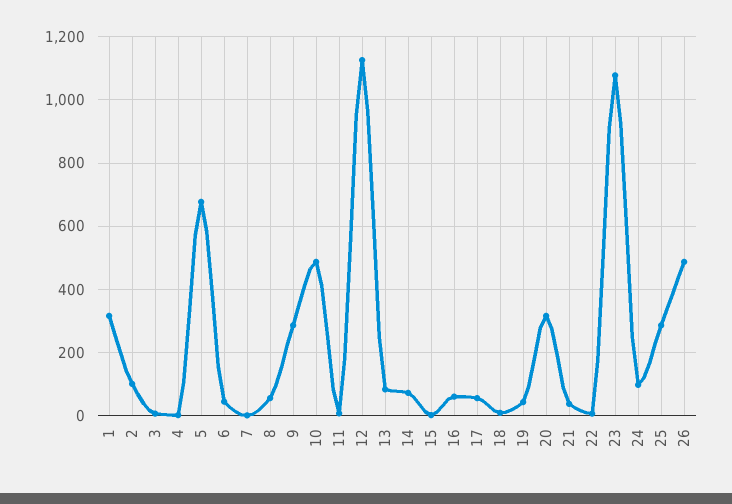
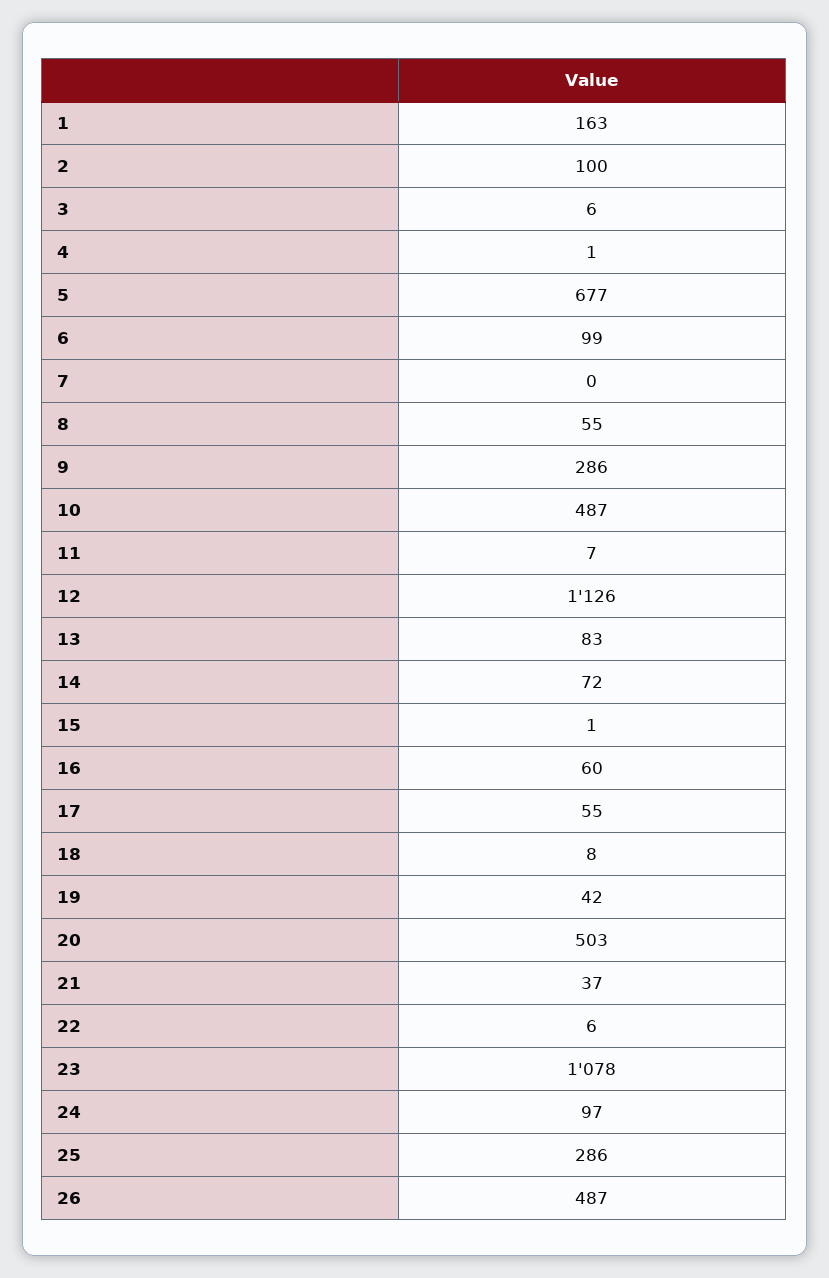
  {
-   "1": 320,
+   "1": 163,
    "2": 100,
    "3": 6,
    "4": 1,
    "5": 677,
-   "6": 40,
+   "6": 99,
    "7": 0,
    "8": 55,
    "9": 286,
    "10": 487,
    "11": 7,
    "12": 1126,
    "13": 83,
    "14": 72,
    "15": 1,
    "16": 60,
    "17": 55,
    "18": 8,
    "19": 42,
-   "20": 320,
+   "20": 503,
    "21": 37,
    "22": 6,
    "23": 1078,
    "24": 97,
    "25": 286,
    "26": 487
  }

